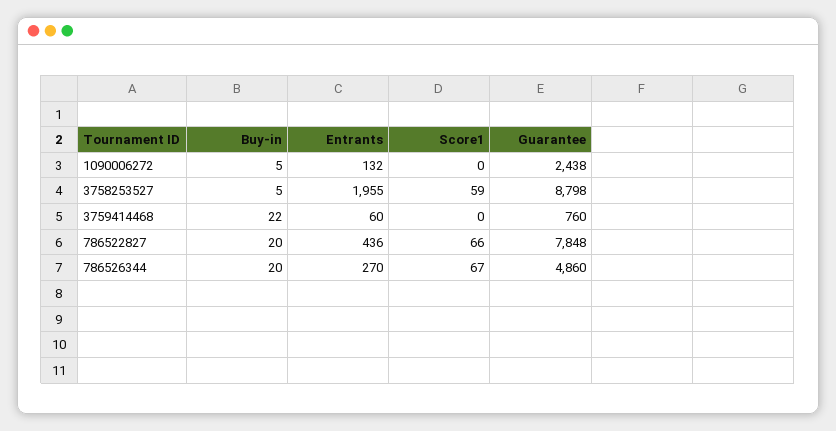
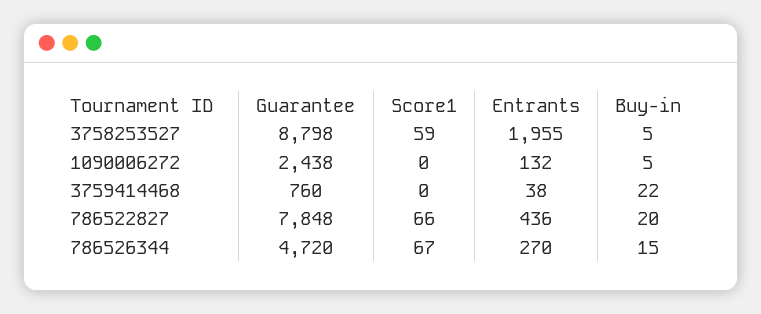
  {
    "Buy-in": {
      "1090006272": 5,
      "3758253527": 5,
      "3759414468": 22,
      "786522827": 20,
-     "786526344": 20
+     "786526344": 15
    },
    "Entrants": {
      "1090006272": 132,
      "3758253527": 1955,
-     "3759414468": 60,
+     "3759414468": 38,
      "786522827": 436,
      "786526344": 270
    },
    "Score1": {
      "1090006272": 0,
      "3758253527": 59,
      "3759414468": 0,
      "786522827": 66,
      "786526344": 67
    },
    "Guarantee": {
      "1090006272": 2438,
      "3758253527": 8798,
      "3759414468": 760,
      "786522827": 7848,
-     "786526344": 4860
+     "786526344": 4720
    }
  }

